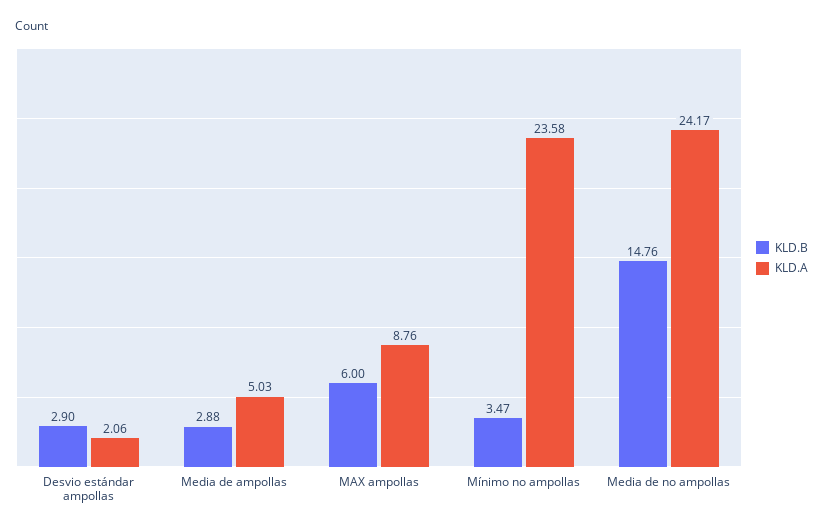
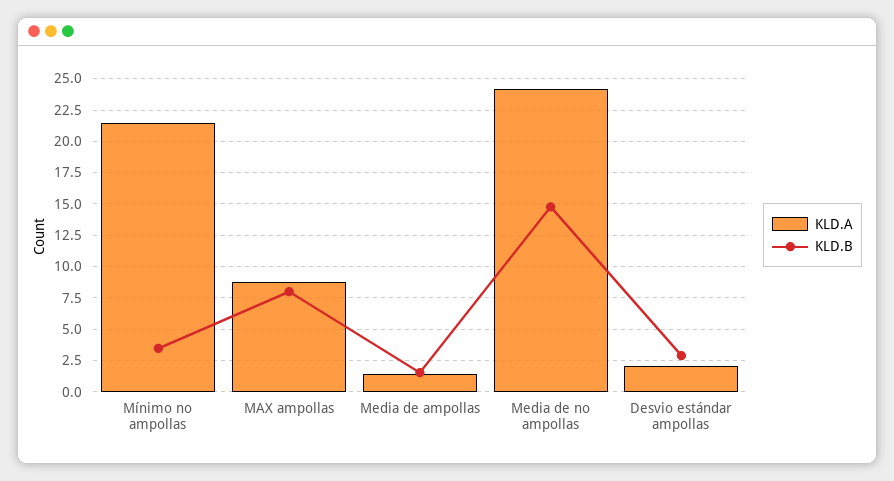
  {
    "KLD.B": {
      "Desvio estándar ampollas": 2.9,
-     "Media de ampollas": 2.88,
+     "Media de ampollas": 1.5,
-     "MAX ampollas": 6,
+     "MAX ampollas": 8,
      "Mínimo no ampollas": 3.47,
      "Media de no ampollas": 14.76
    },
    "KLD.A": {
      "Desvio estándar ampollas": 2.06,
-     "Media de ampollas": 5.03,
+     "Media de ampollas": 1.5,
      "MAX ampollas": 8.76,
-     "Mínimo no ampollas": 23.58,
+     "Mínimo no ampollas": 21.5,
      "Media de no ampollas": 24.17
    }
  }

